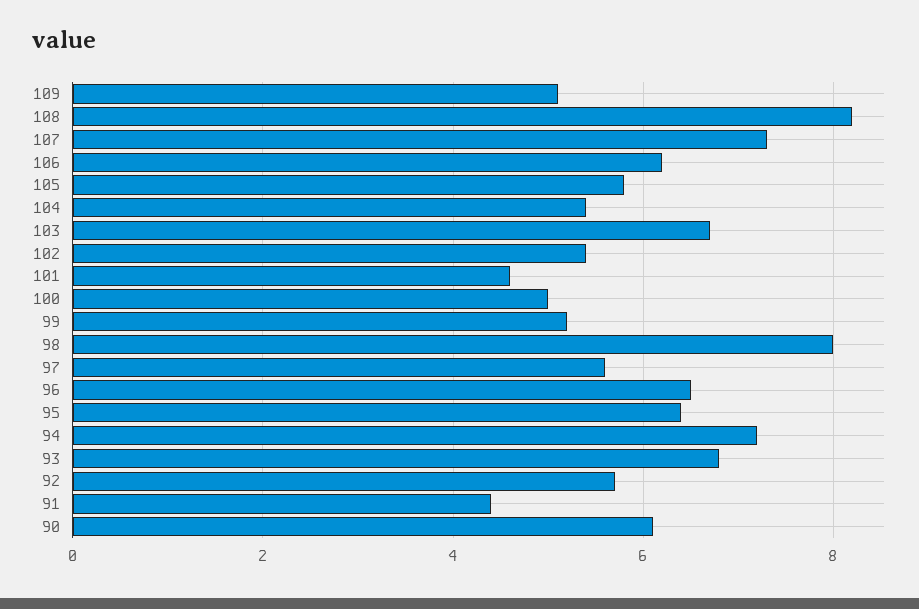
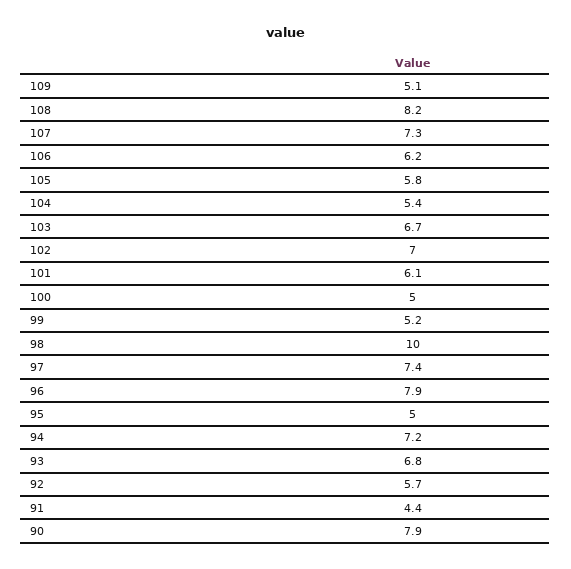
  {
    "109": 5.1,
    "108": 8.2,
    "107": 7.3,
    "106": 6.2,
    "105": 5.8,
    "104": 5.4,
    "103": 6.7,
-   "102": 5.5,
+   "102": 7,
-   "101": 4.5,
+   "101": 6.1,
    "100": 5,
    "99": 5.2,
-   "98": 8,
+   "98": 10,
-   "97": 5.5,
+   "97": 7.4,
-   "96": 6.5,
+   "96": 7.9,
-   "95": 6.5,
+   "95": 5,
    "94": 7.2,
    "93": 6.8,
    "92": 5.7,
    "91": 4.4,
-   "90": 6
+   "90": 7.9
  }

